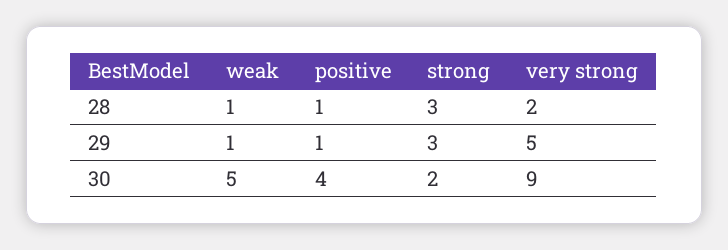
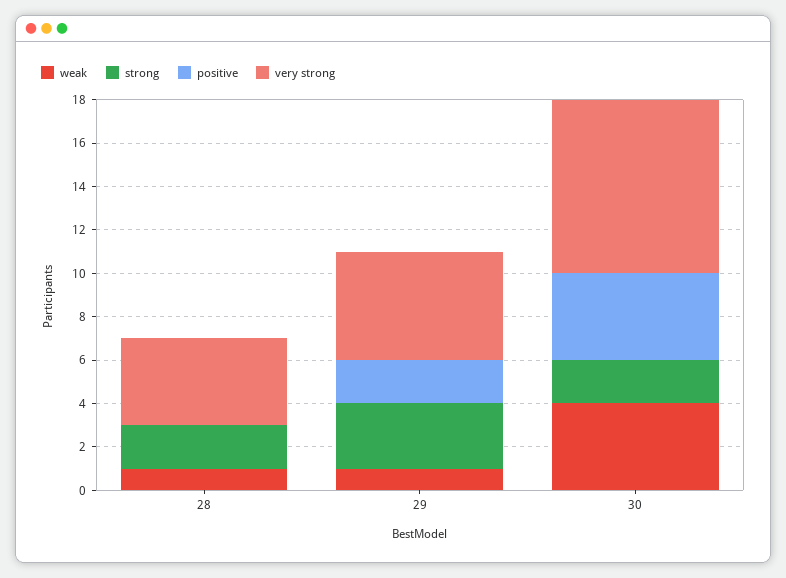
  {
    "weak": {
      "28": 1,
      "29": 1,
-     "30": 5
+     "30": 4
    },
    "positive": {
-     "28": 1,
+     "28": 0,
-     "29": 1,
+     "29": 2,
      "30": 4
    },
    "strong": {
-     "28": 3,
+     "28": 2,
      "29": 3,
      "30": 2
    },
    "very strong": {
-     "28": 2,
+     "28": 4,
      "29": 5,
-     "30": 9
+     "30": 8
    }
  }

